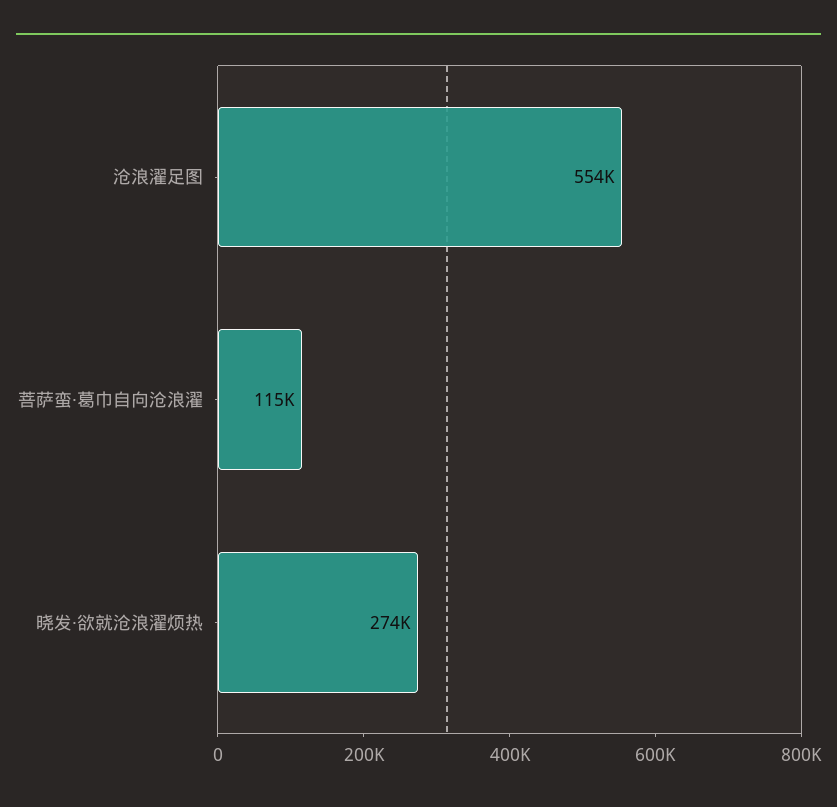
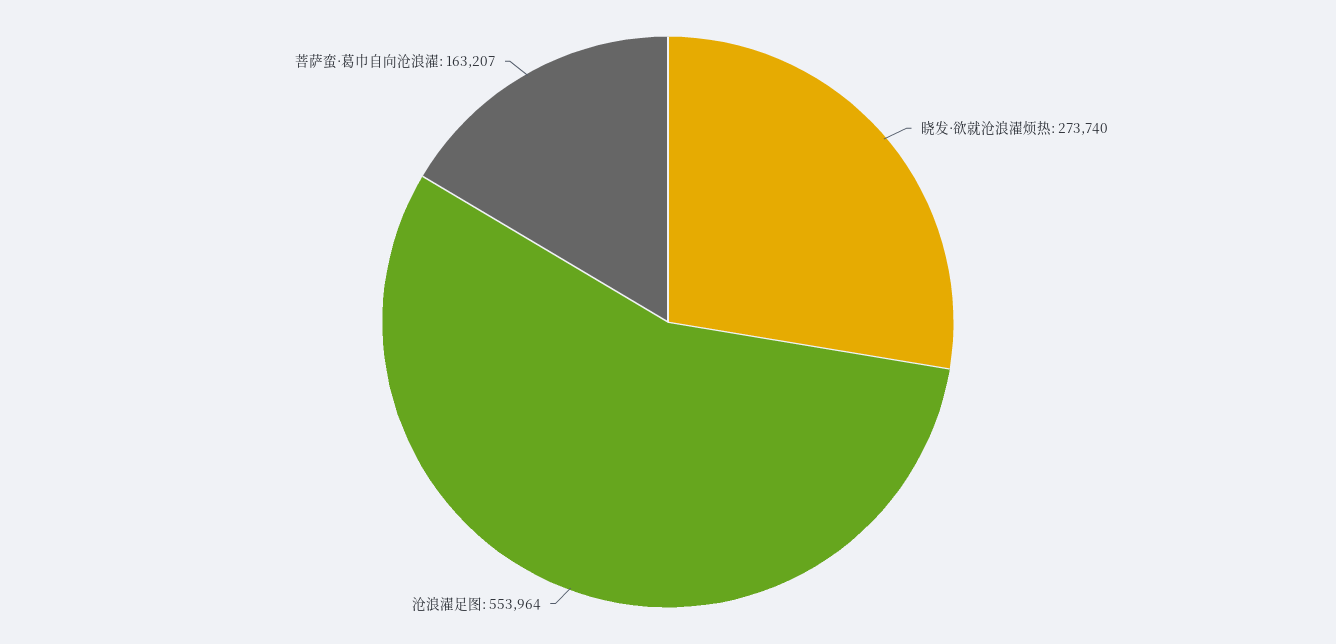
  {
    "沧浪濯足图": 553964,
-   "菩萨蛮·葛巾自向沧浪濯": 115000,
+   "菩萨蛮·葛巾自向沧浪濯": 163207,
    "晓发·欲就沧浪濯烦热": 273740
  }

